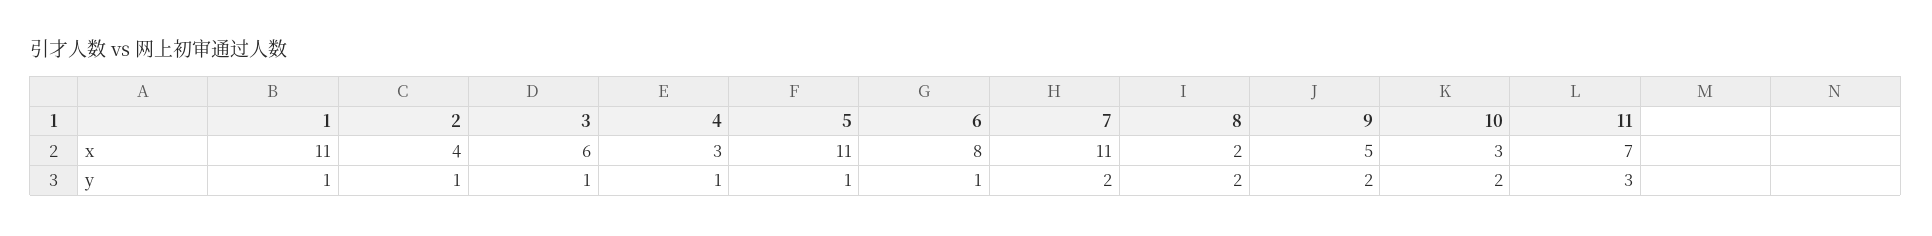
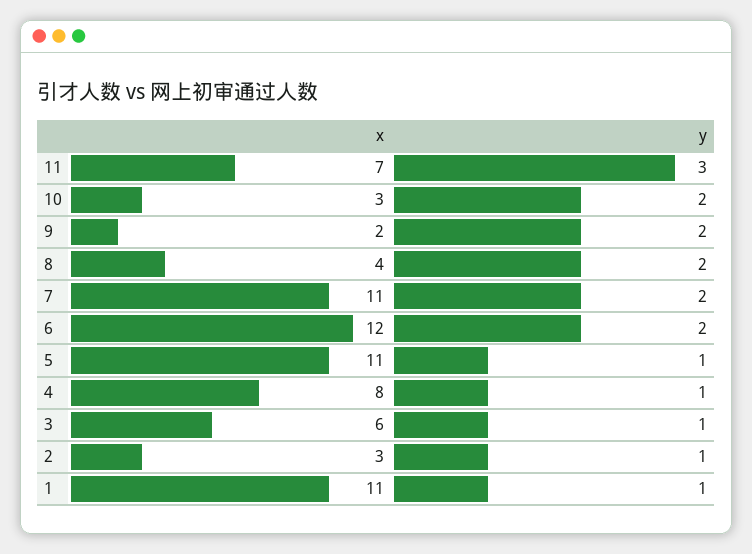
  {
    "1": {
      "x": 11,
      "y": 1
    },
    "2": {
-     "x": 4,
+     "x": 3,
      "y": 1
    },
    "3": {
      "x": 6,
      "y": 1
    },
    "4": {
-     "x": 3,
+     "x": 8,
      "y": 1
    },
    "5": {
      "x": 11,
      "y": 1
    },
    "6": {
-     "x": 8,
+     "x": 12,
-     "y": 1
+     "y": 2
    },
    "7": {
      "x": 11,
      "y": 2
    },
    "8": {
-     "x": 2,
+     "x": 4,
      "y": 2
    },
    "9": {
-     "x": 5,
+     "x": 2,
      "y": 2
    },
    "10": {
      "x": 3,
      "y": 2
    },
    "11": {
      "x": 7,
      "y": 3
    }
  }

